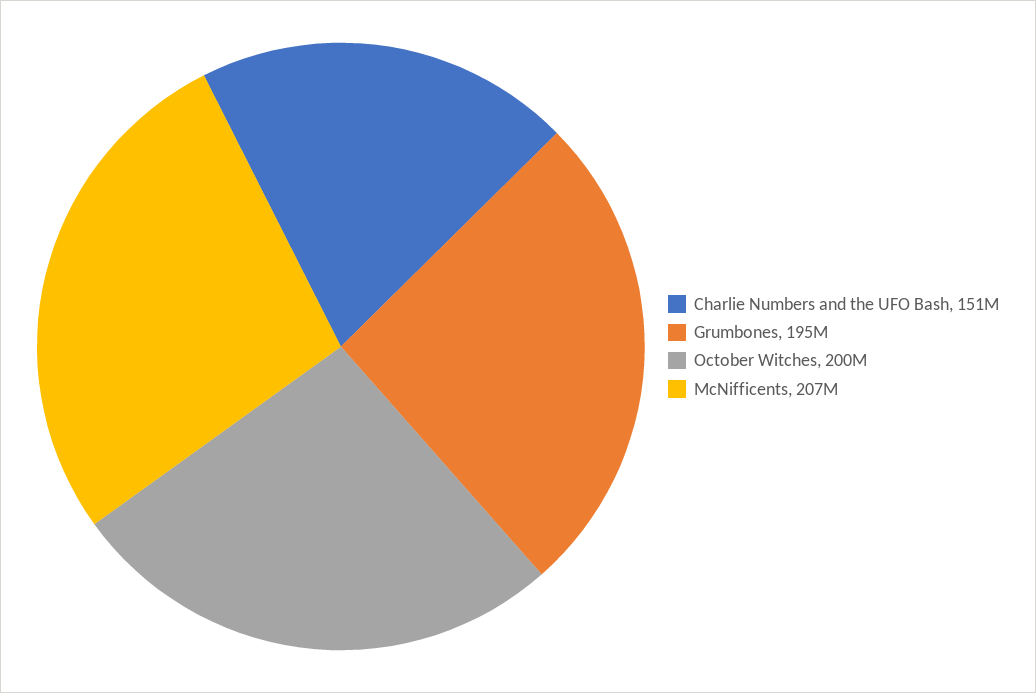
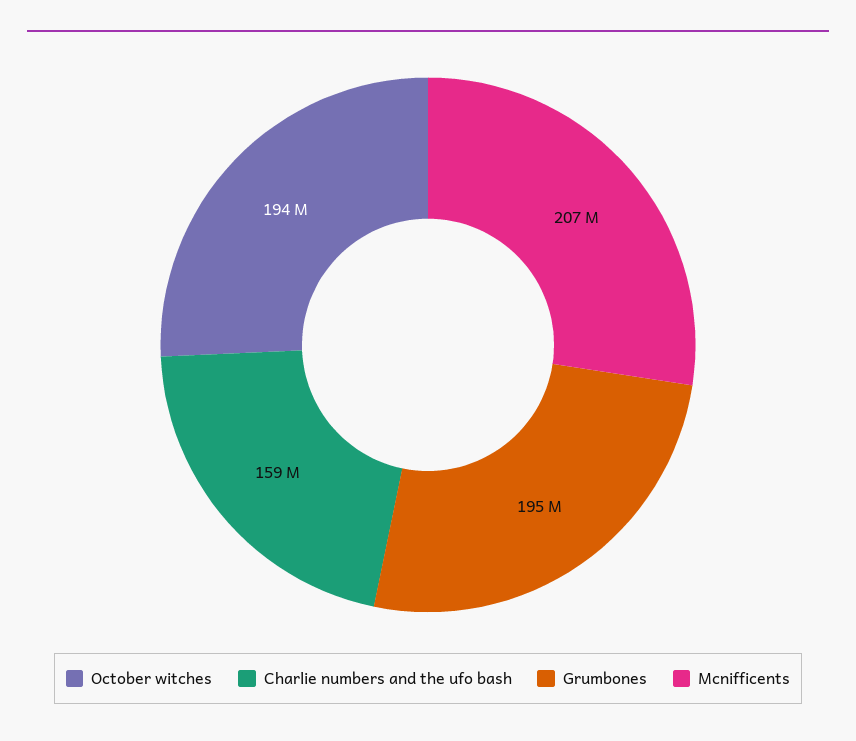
  {
-   "Charlie Numbers and the UFO Bash": 151000000,
+   "Charlie Numbers and the UFO Bash": 159000000,
    "Grumbones": 195000000,
-   "October Witches": 200000000,
+   "October Witches": 194000000,
    "McNifficents": 207000000
  }

